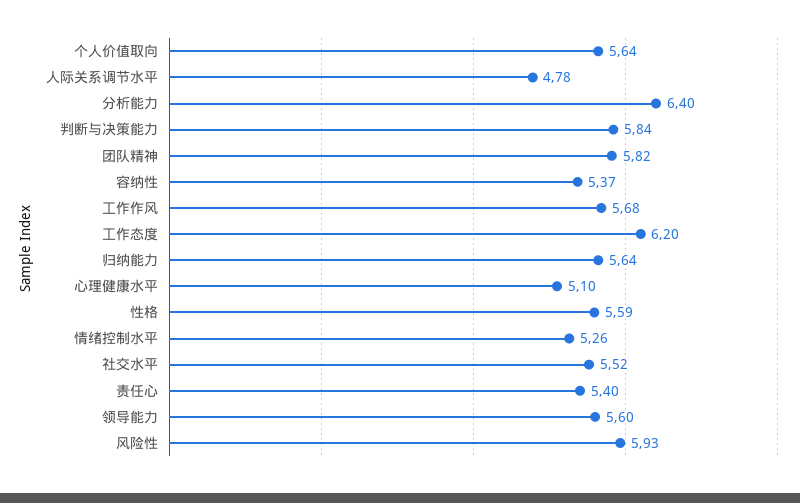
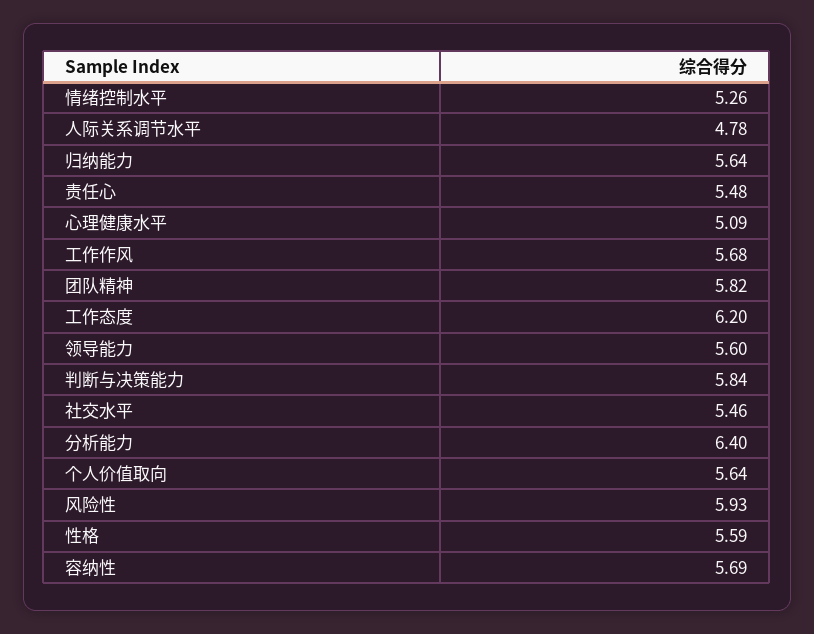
  {
    "个人价值取向": 5.64,
    "人际关系调节水平": 4.78,
    "分析能力": 6.4,
    "判断与决策能力": 5.84,
    "团队精神": 5.82,
-   "容纳性": 5.37,
+   "容纳性": 5.69,
    "工作作风": 5.68,
    "工作态度": 6.2,
    "归纳能力": 5.64,
-   "心理健康水平": 5.1,
+   "心理健康水平": 5.09,
    "性格": 5.59,
    "情绪控制水平": 5.26,
-   "社交水平": 5.52,
+   "社交水平": 5.46,
-   "责任心": 5.4,
+   "责任心": 5.48,
    "领导能力": 5.6,
    "风险性": 5.93
  }

